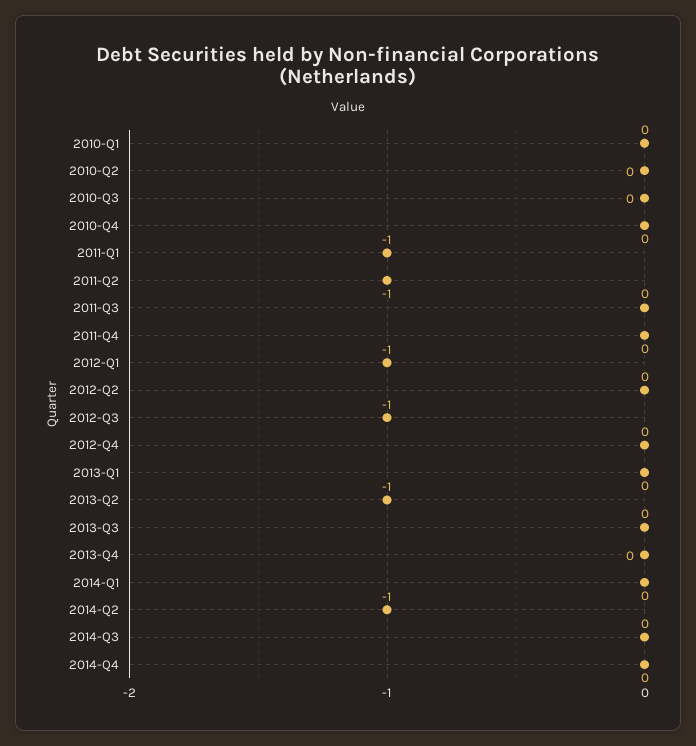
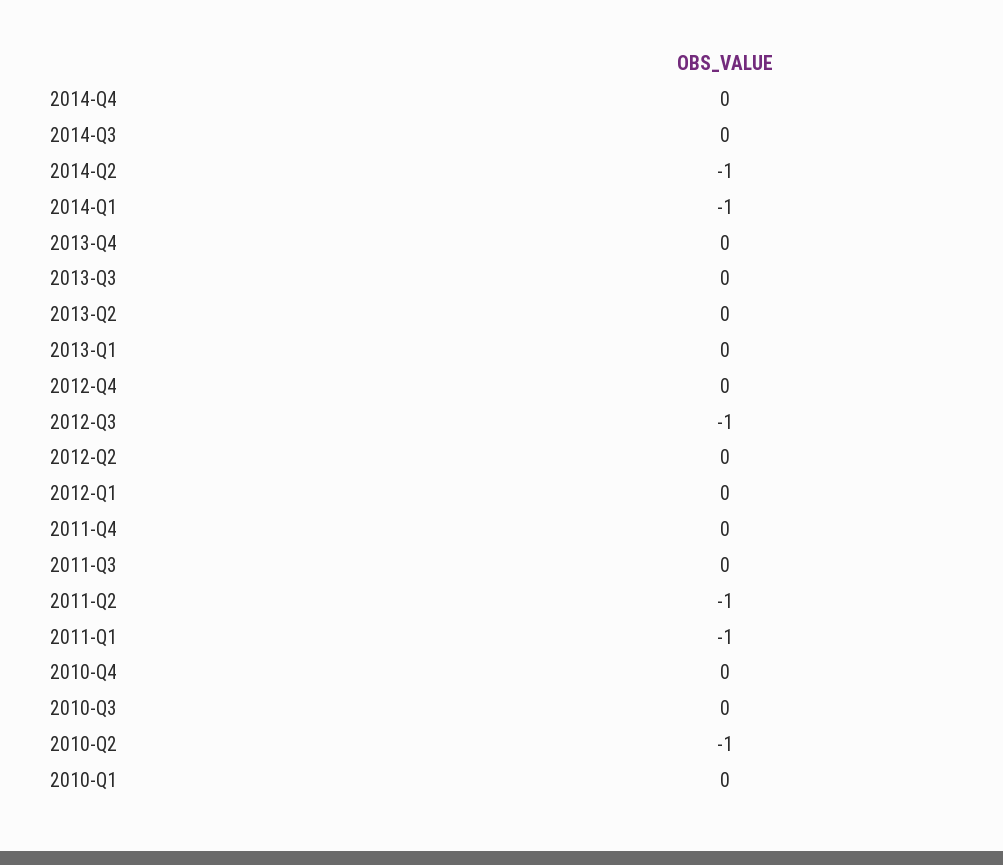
  {
    "2010-Q1": 0,
-   "2010-Q2": 0,
+   "2010-Q2": -1,
    "2010-Q3": 0,
    "2010-Q4": 0,
    "2011-Q1": -1,
    "2011-Q2": -1,
    "2011-Q3": 0,
    "2011-Q4": 0,
-   "2012-Q1": -1,
+   "2012-Q1": 0,
    "2012-Q2": 0,
    "2012-Q3": -1,
    "2012-Q4": 0,
    "2013-Q1": 0,
-   "2013-Q2": -1,
+   "2013-Q2": 0,
    "2013-Q3": 0,
    "2013-Q4": 0,
-   "2014-Q1": 0,
+   "2014-Q1": -1,
    "2014-Q2": -1,
    "2014-Q3": 0,
    "2014-Q4": 0
  }

